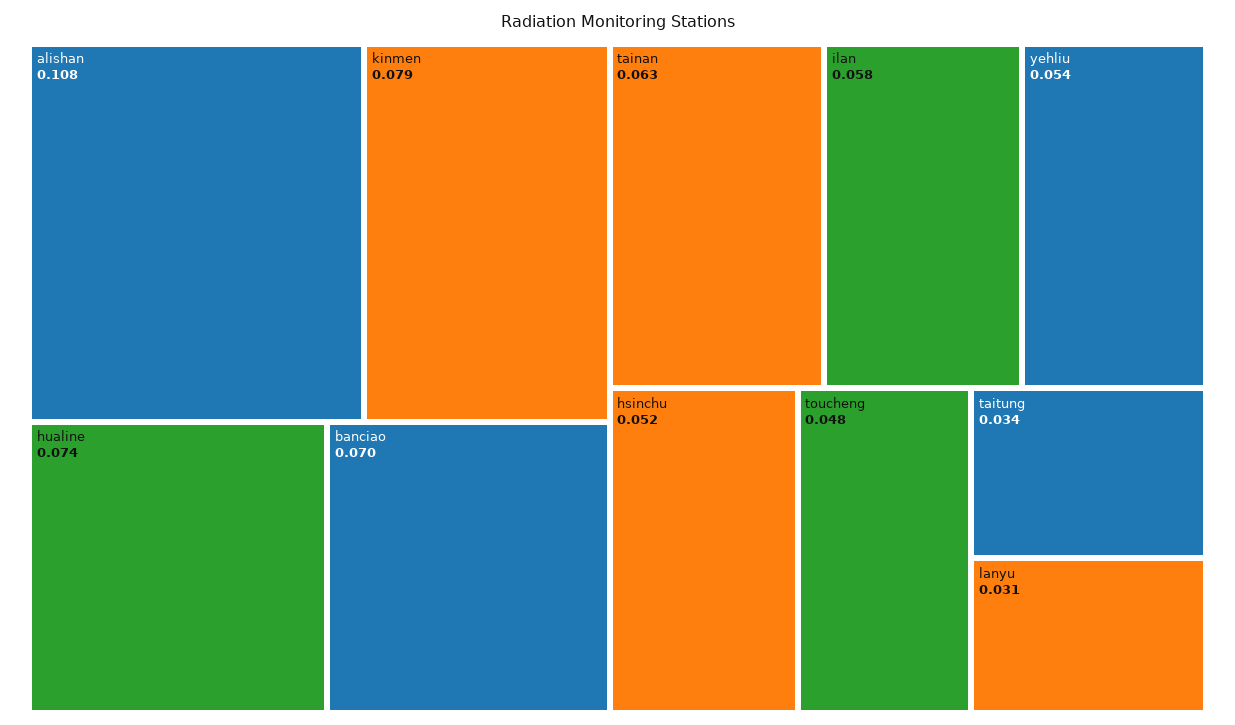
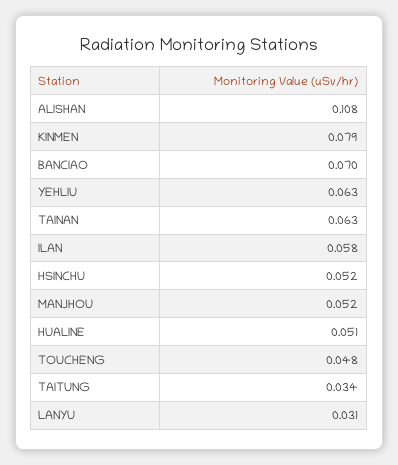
  {
    "alishan": 0.108,
    "kinmen": 0.079,
-   "hualine": 0.074,
+   "hualine": 0.051,
    "banciao": 0.07,
    "tainan": 0.063,
    "ilan": 0.058,
-   "yehliu": 0.054,
+   "yehliu": 0.063,
    "hsinchu": 0.052,
    "toucheng": 0.048,
    "taitung": 0.034,
-   "lanyu": 0.031
+   "lanyu": 0.031,
+   "MANJHOU": 0.052
  }

